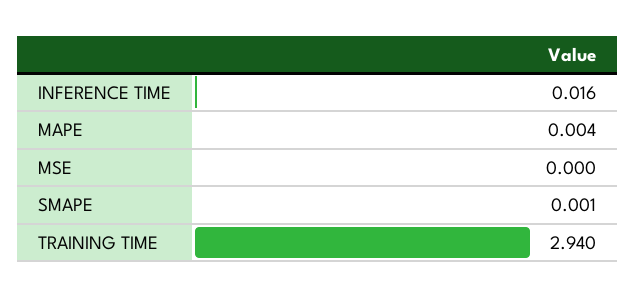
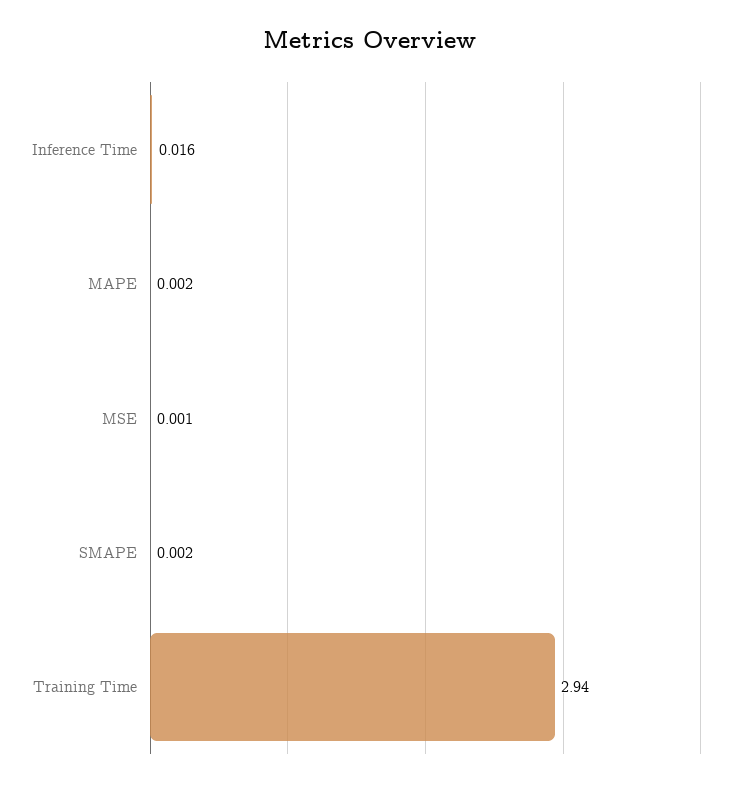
  {
    "INFERENCE TIME": 0.016,
-   "MAPE": 0.004,
+   "MAPE": 0.002,
-   "MSE": 0,
+   "MSE": 0.001,
-   "SMAPE": 0.001,
+   "SMAPE": 0.002,
    "TRAINING TIME": 2.94
  }

